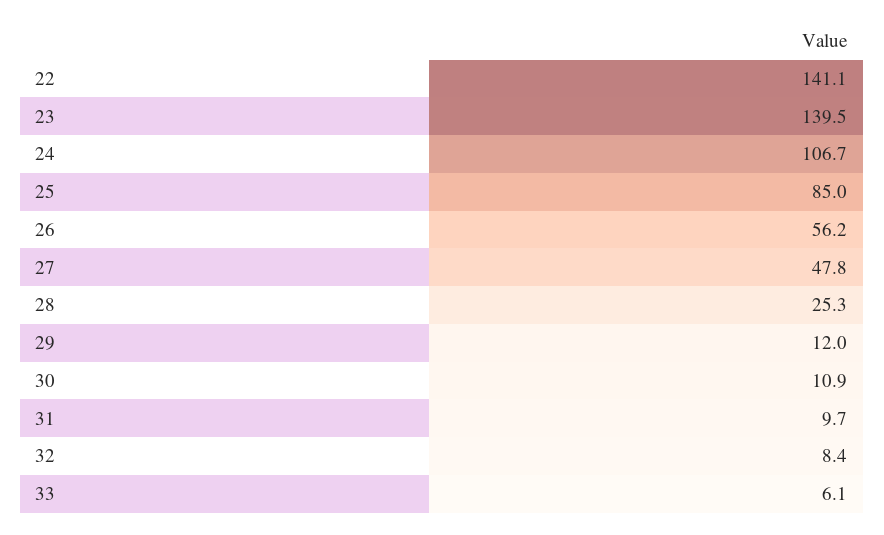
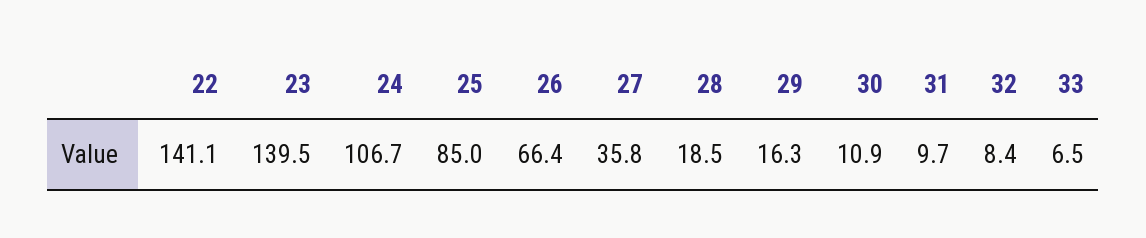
  {
    "22": 141.1,
    "23": 139.5,
    "24": 106.7,
    "25": 85,
-   "26": 56.2,
+   "26": 66.4,
-   "27": 47.8,
+   "27": 35.8,
-   "28": 25.3,
+   "28": 18.5,
-   "29": 12,
+   "29": 16.3,
    "30": 10.9,
    "31": 9.7,
    "32": 8.4,
-   "33": 6.1
+   "33": 6.5
  }

